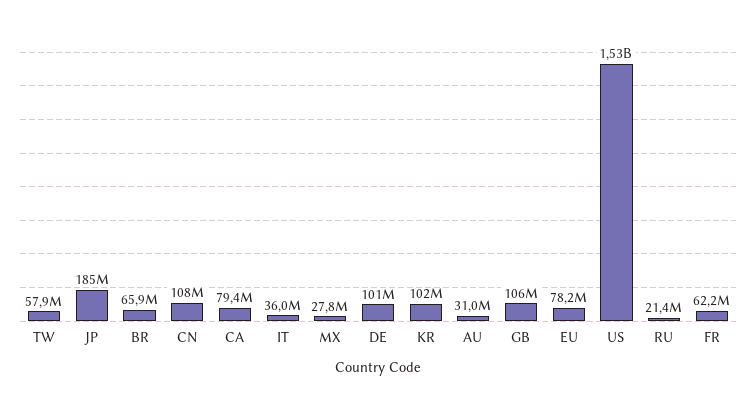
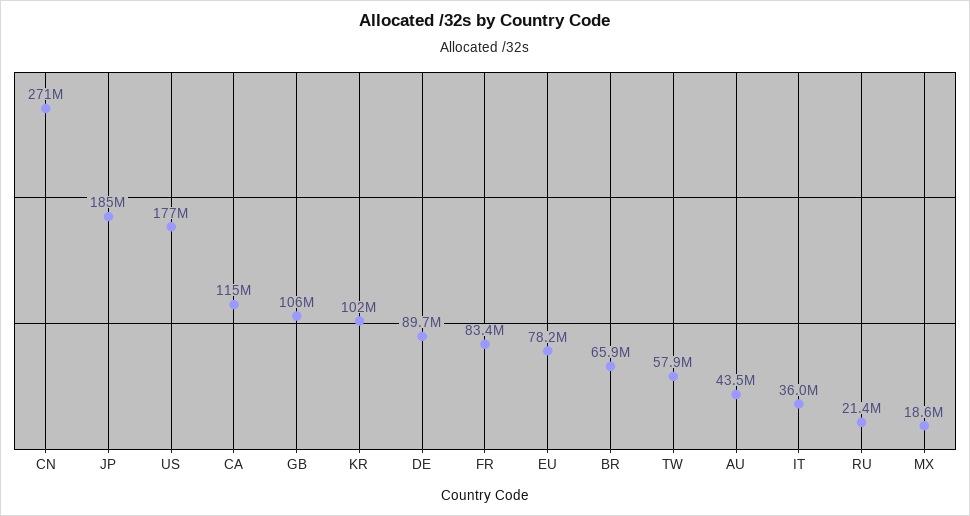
  {
    "TW": 57900000,
    "JP": 185000000,
    "BR": 65900000,
-   "CN": 108000000,
+   "CN": 271000000,
-   "CA": 79400000,
+   "CA": 115000000,
    "IT": 36000000,
-   "MX": 27800000,
+   "MX": 18600000,
-   "DE": 101000000,
+   "DE": 89700000,
    "KR": 102000000,
-   "AU": 31000000,
+   "AU": 43500000,
    "GB": 106000000,
    "EU": 78200000,
-   "US": 1530000000,
+   "US": 177000000,
    "RU": 21400000,
-   "FR": 62200000
+   "FR": 83400000
  }

